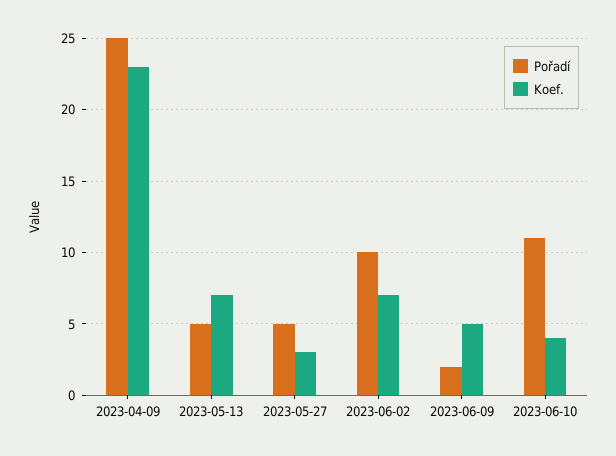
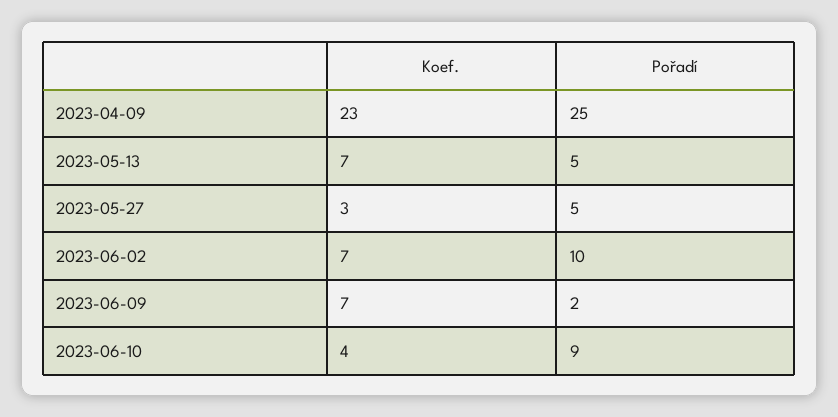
  {
    "Pořadí": {
      "2023-04-09": 25,
      "2023-05-13": 5,
      "2023-05-27": 5,
      "2023-06-02": 10,
      "2023-06-09": 2,
-     "2023-06-10": 11
+     "2023-06-10": 9
    },
    "Koef.": {
      "2023-04-09": 23,
      "2023-05-13": 7,
      "2023-05-27": 3,
      "2023-06-02": 7,
-     "2023-06-09": 5,
+     "2023-06-09": 7,
      "2023-06-10": 4
    }
  }

